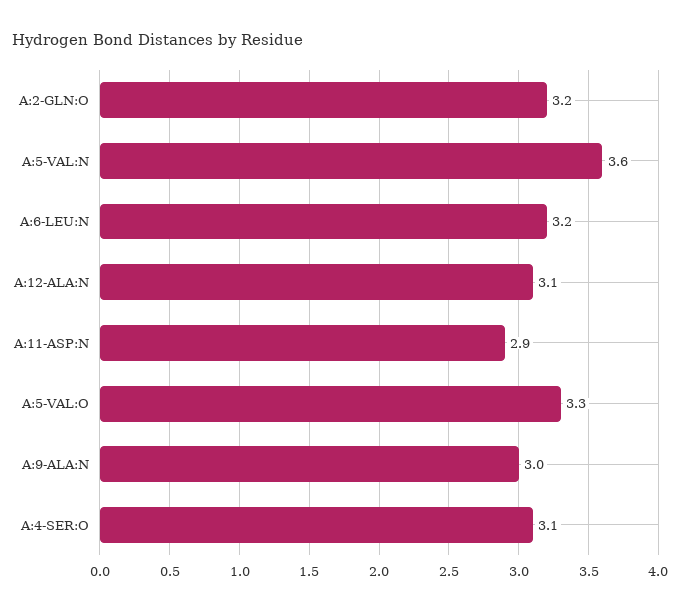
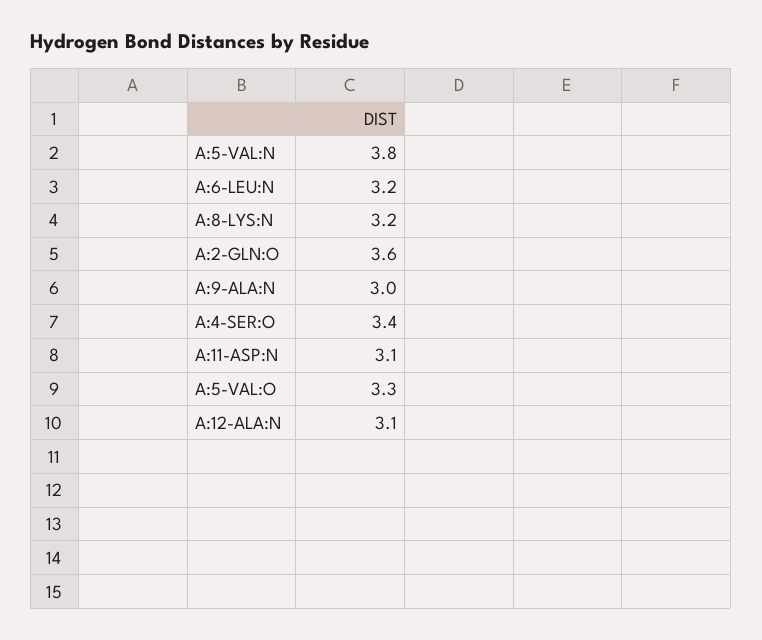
  {
-   "A:2-GLN:O": 3.2,
+   "A:2-GLN:O": 3.6,
-   "A:5-VAL:N": 3.6,
+   "A:5-VAL:N": 3.8,
    "A:6-LEU:N": 3.2,
    "A:12-ALA:N": 3.1,
-   "A:11-ASP:N": 2.9,
+   "A:11-ASP:N": 3.1,
    "A:5-VAL:O": 3.3,
    "A:9-ALA:N": 3,
-   "A:4-SER:O": 3.1
+   "A:4-SER:O": 3.4,
+   "A:8-LYS:N": 3.2
  }

